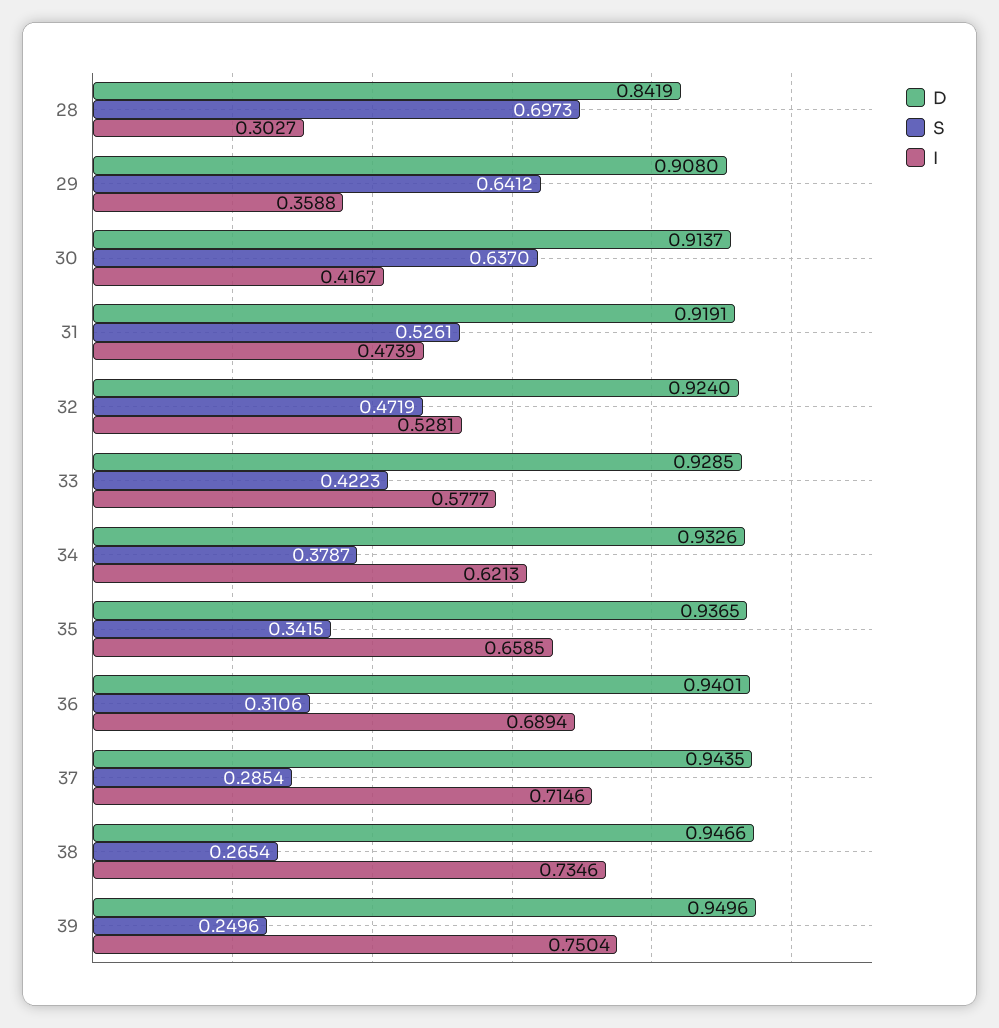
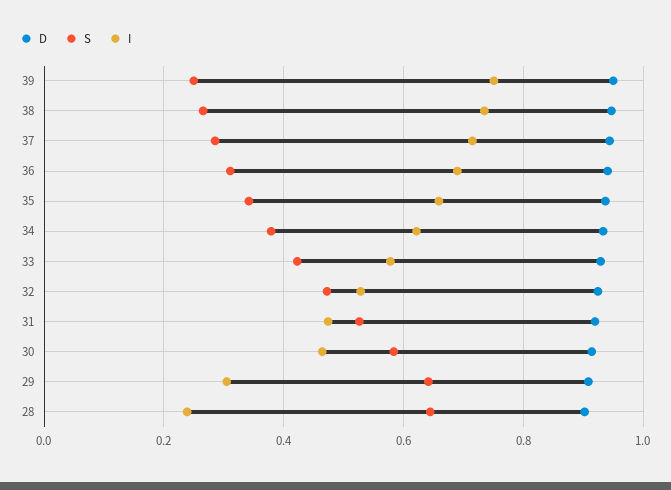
  {
    "D": {
-     "28": 0.8419,
+     "28": 0.9,
      "29": 0.908,
      "30": 0.9137,
      "31": 0.9191,
      "32": 0.924,
      "33": 0.9285,
      "34": 0.9326,
      "35": 0.9365,
      "36": 0.9401,
      "37": 0.9435,
      "38": 0.9466,
      "39": 0.9496
    },
    "S": {
-     "28": 0.6973,
+     "28": 0.64,
      "29": 0.6412,
-     "30": 0.637,
+     "30": 0.58,
      "31": 0.5261,
      "32": 0.4719,
      "33": 0.4223,
      "34": 0.3787,
      "35": 0.3415,
      "36": 0.3106,
      "37": 0.2854,
      "38": 0.2654,
      "39": 0.2496
    },
    "I": {
-     "28": 0.3027,
+     "28": 0.24,
-     "29": 0.3588,
+     "29": 0.3,
-     "30": 0.4167,
+     "30": 0.46,
      "31": 0.4739,
      "32": 0.5281,
      "33": 0.5777,
      "34": 0.6213,
      "35": 0.6585,
      "36": 0.6894,
      "37": 0.7146,
      "38": 0.7346,
      "39": 0.7504
    }
  }

